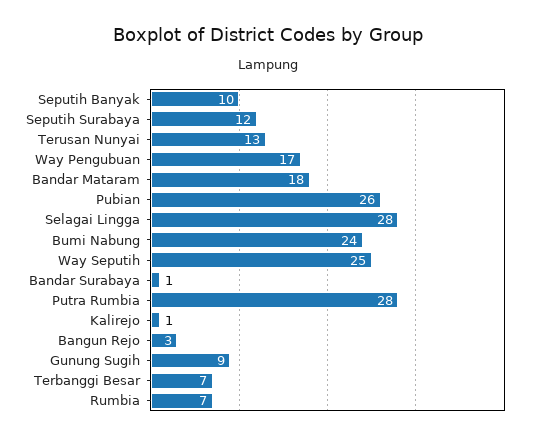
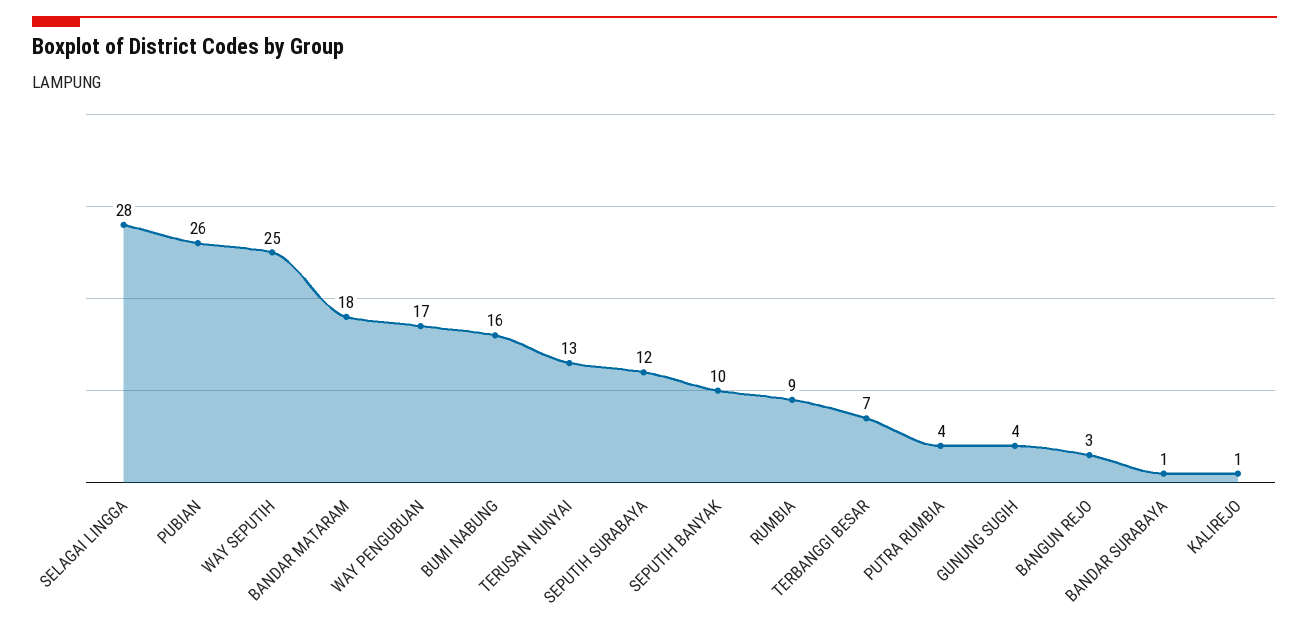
  {
    "Seputih Banyak": 10,
    "Seputih Surabaya": 12,
    "Terusan Nunyai": 13,
    "Way Pengubuan": 17,
    "Bandar Mataram": 18,
    "Pubian": 26,
    "Selagai Lingga": 28,
-   "Bumi Nabung": 24,
+   "Bumi Nabung": 16,
    "Way Seputih": 25,
    "Bandar Surabaya": 1,
-   "Putra Rumbia": 28,
+   "Putra Rumbia": 4,
    "Kalirejo": 1,
    "Bangun Rejo": 3,
-   "Gunung Sugih": 9,
+   "Gunung Sugih": 4,
    "Terbanggi Besar": 7,
-   "Rumbia": 7
+   "Rumbia": 9
  }

